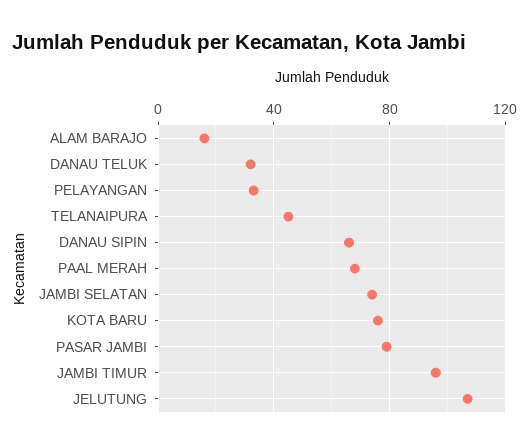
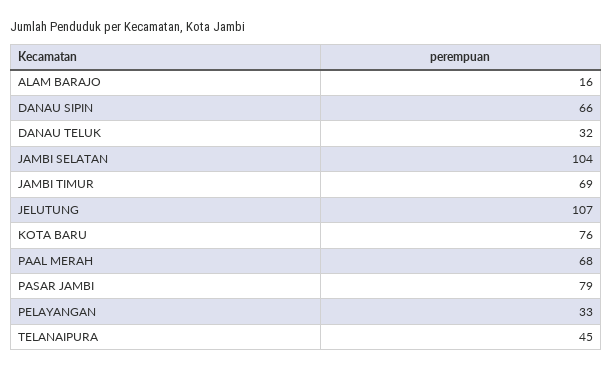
  {
    "ALAM BARAJO": 16,
    "DANAU TELUK": 32,
    "PELAYANGAN": 33,
    "TELANAIPURA": 45,
    "DANAU SIPIN": 66,
    "PAAL MERAH": 68,
-   "JAMBI SELATAN": 75,
+   "JAMBI SELATAN": 104,
    "KOTA BARU": 76,
    "PASAR JAMBI": 79,
-   "JAMBI TIMUR": 95,
+   "JAMBI TIMUR": 69,
    "JELUTUNG": 107
  }

